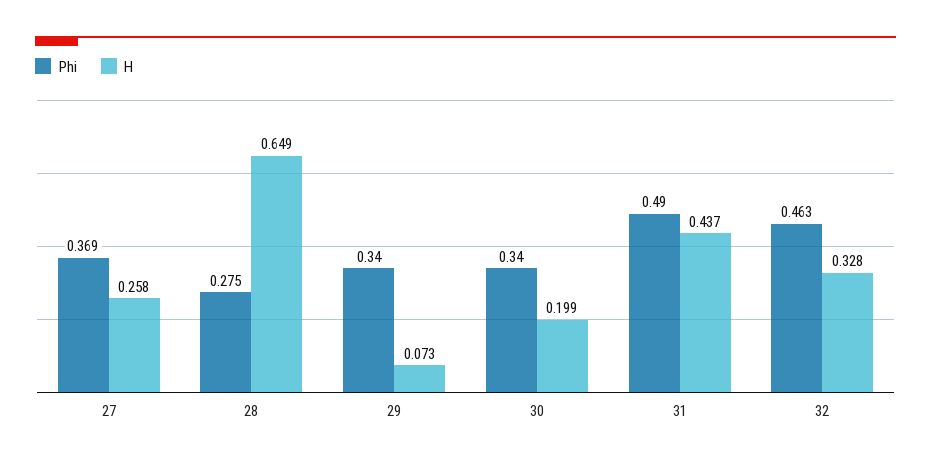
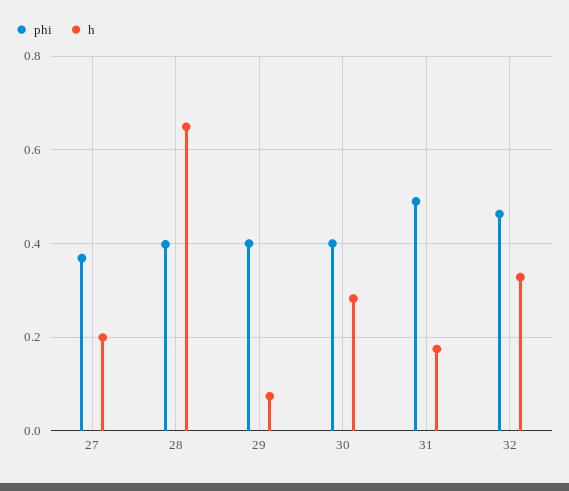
  {
    "Phi": {
      "27": 0.369,
-     "28": 0.275,
+     "28": 0.4,
-     "29": 0.34,
+     "29": 0.4,
-     "30": 0.34,
+     "30": 0.4,
      "31": 0.49,
      "32": 0.463
    },
    "H": {
-     "27": 0.258,
+     "27": 0.2,
      "28": 0.649,
      "29": 0.073,
-     "30": 0.199,
+     "30": 0.28,
-     "31": 0.437,
+     "31": 0.18,
      "32": 0.328
    }
  }

